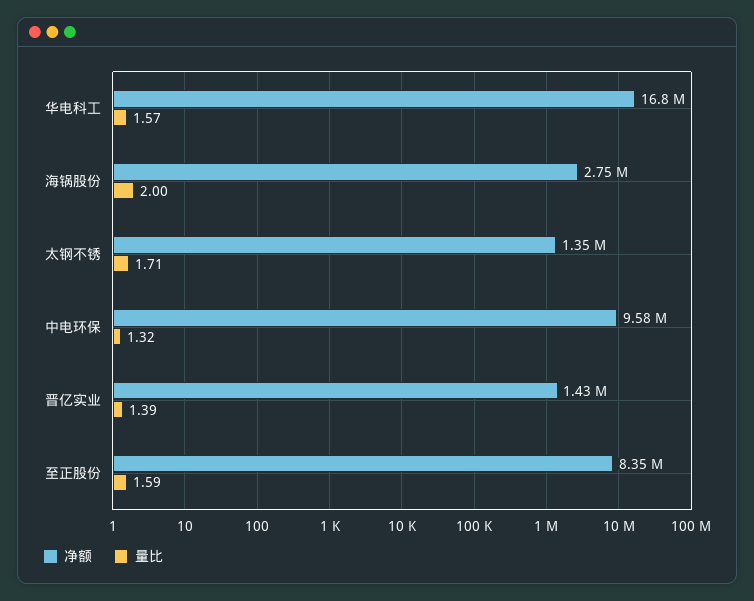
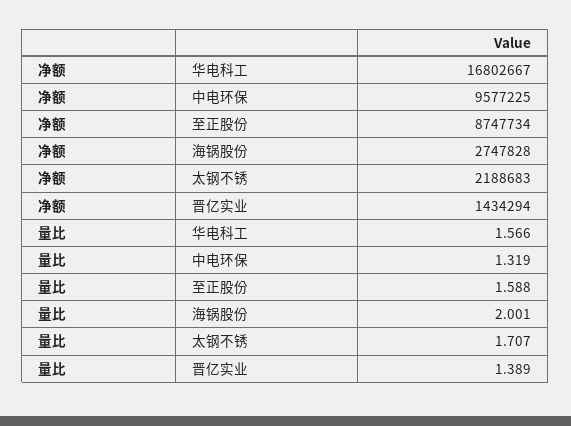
  {
    "净额": {
      "华电科工": 16802667,
      "海锅股份": 2747828,
-     "太钢不锈": 1350000,
+     "太钢不锈": 2188683,
      "中电环保": 9577225,
      "晋亿实业": 1434294,
-     "至正股份": 8350000
+     "至正股份": 8747734
    },
    "量比": {
      "华电科工": 1.566,
      "海锅股份": 2.001,
      "太钢不锈": 1.707,
      "中电环保": 1.319,
      "晋亿实业": 1.389,
      "至正股份": 1.588
    }
  }

